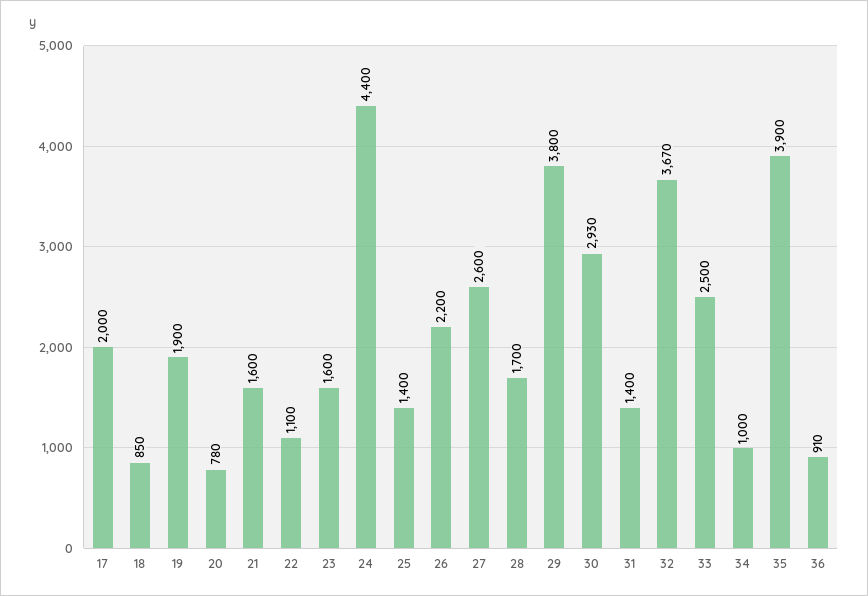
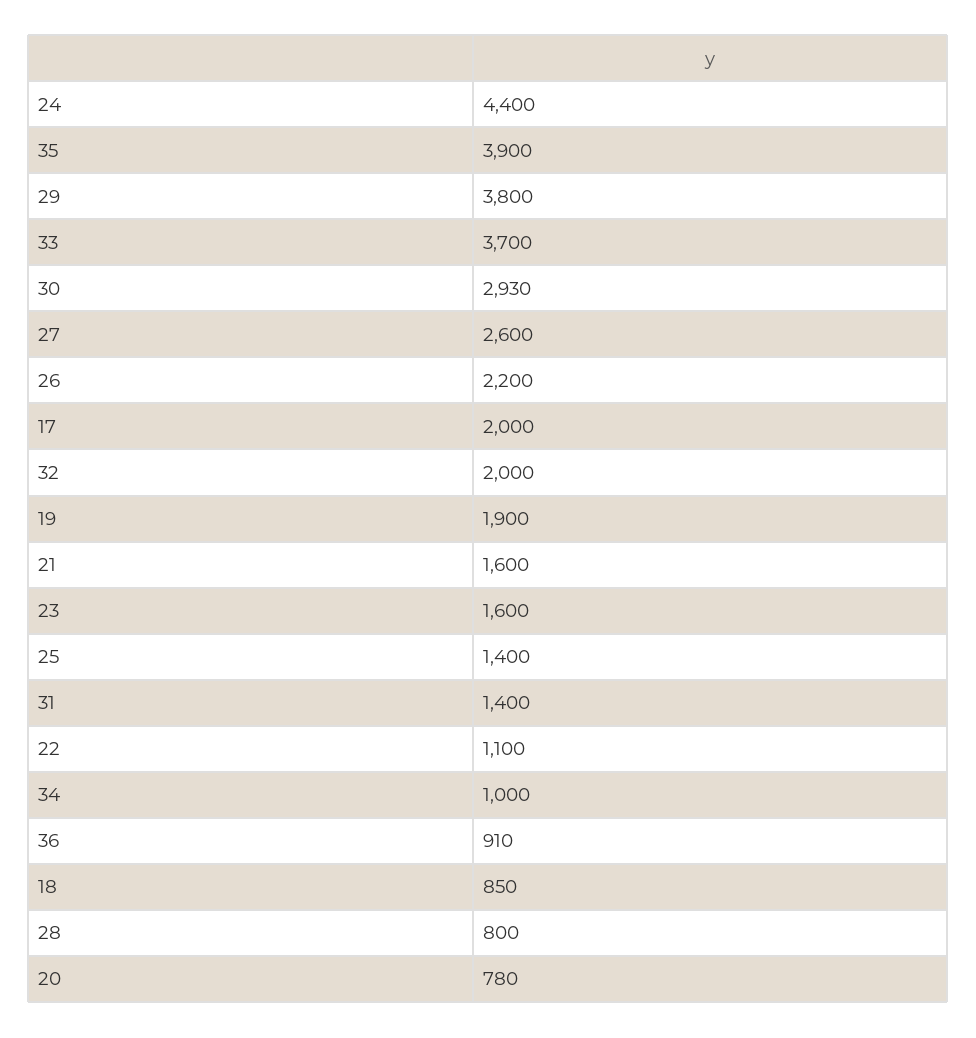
  {
    "17": 2000,
    "18": 850,
    "19": 1900,
    "20": 780,
    "21": 1600,
    "22": 1100,
    "23": 1600,
    "24": 4400,
    "25": 1400,
    "26": 2200,
    "27": 2600,
-   "28": 1700,
+   "28": 800,
    "29": 3800,
    "30": 2930,
    "31": 1400,
-   "32": 3670,
+   "32": 2000,
-   "33": 2500,
+   "33": 3700,
    "34": 1000,
    "35": 3900,
    "36": 910
  }

